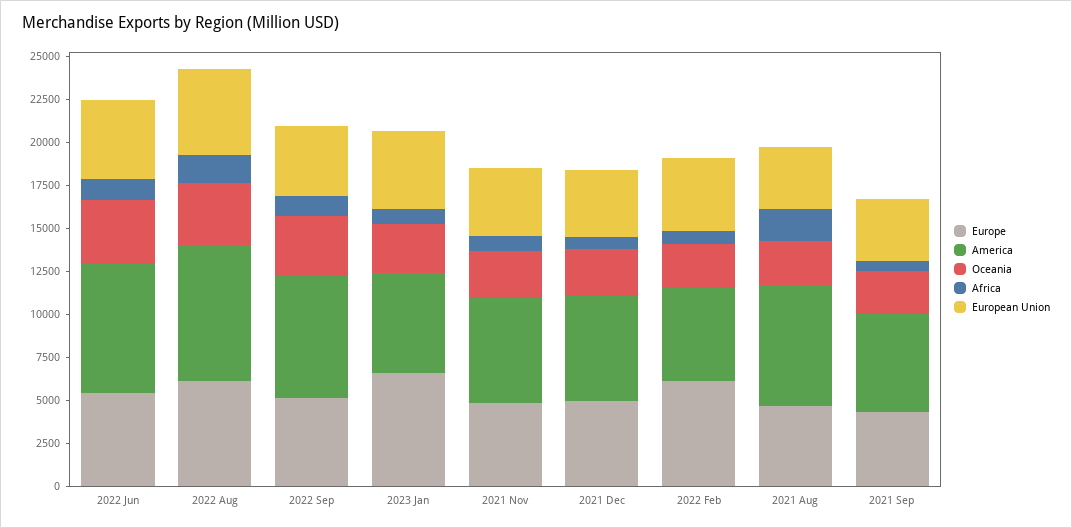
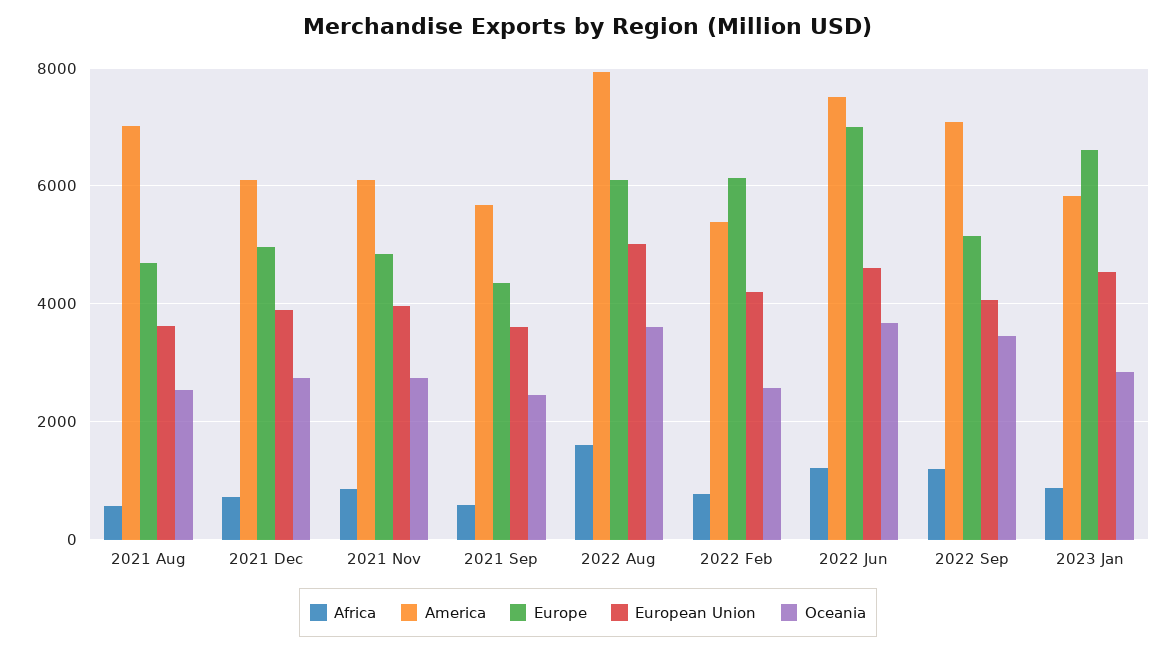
  {
    "Europe": {
-     "2022 Jun": 5500,
+     "2022 Jun": 7000,
      "2022 Aug": 6200,
      "2022 Sep": 5200,
      "2023 Jan": 6600,
      "2021 Nov": 4800,
      "2021 Dec": 5000,
      "2022 Feb": 6200,
      "2021 Aug": 4600,
      "2021 Sep": 4400
    },
    "America": {
      "2022 Jun": 7600,
      "2022 Aug": 8000,
      "2022 Sep": 7000,
      "2023 Jan": 5800,
      "2021 Nov": 6000,
      "2021 Dec": 6000,
      "2022 Feb": 5400,
      "2021 Aug": 7000,
      "2021 Sep": 5600
    },
    "Oceania": {
      "2022 Jun": 3600,
      "2022 Aug": 3600,
      "2022 Sep": 3400,
      "2023 Jan": 2800,
      "2021 Nov": 2800,
      "2021 Dec": 2800,
      "2022 Feb": 2600,
      "2021 Aug": 2600,
      "2021 Sep": 2400
    },
    "Africa": {
      "2022 Jun": 1200,
      "2022 Aug": 1600,
      "2022 Sep": 1200,
      "2023 Jan": 800,
      "2021 Nov": 800,
      "2021 Dec": 800,
      "2022 Feb": 800,
-     "2021 Aug": 2000,
+     "2021 Aug": 600,
      "2021 Sep": 600
    },
    "European Union": {
      "2022 Jun": 4600,
      "2022 Aug": 5000,
      "2022 Sep": 4000,
      "2023 Jan": 4600,
      "2021 Nov": 4000,
      "2021 Dec": 3800,
      "2022 Feb": 4200,
      "2021 Aug": 3600,
      "2021 Sep": 3600
    }
  }

